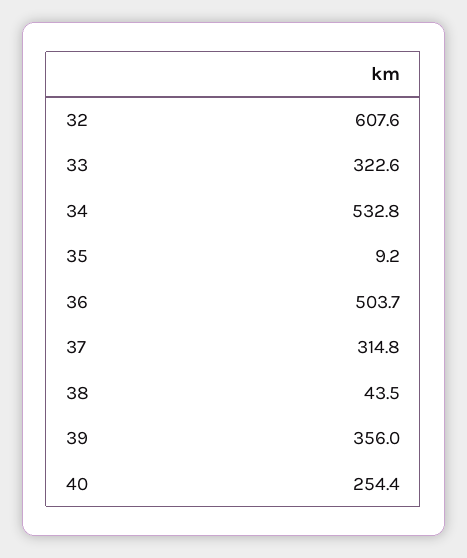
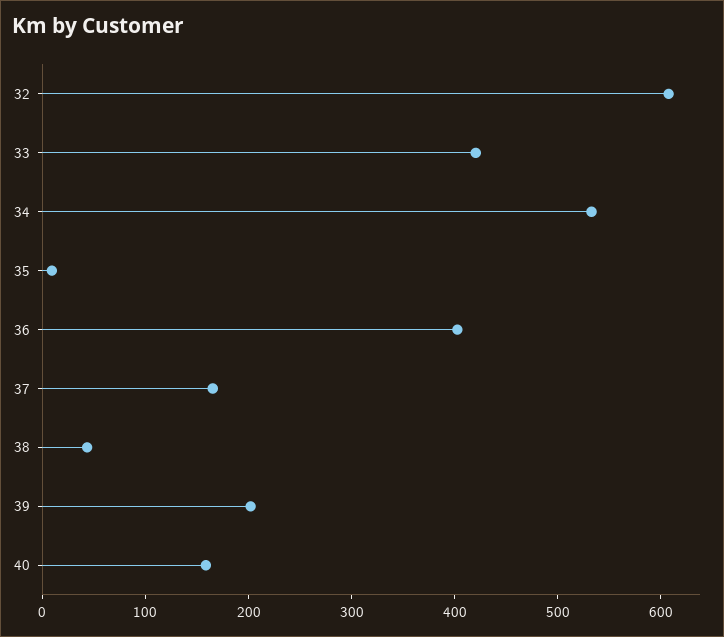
  {
    "32": 607.6,
-   "33": 322.6,
+   "33": 420,
    "34": 532.8,
    "35": 9.2,
-   "36": 503.7,
+   "36": 400,
-   "37": 314.8,
+   "37": 160,
    "38": 43.5,
-   "39": 356,
+   "39": 200,
-   "40": 254.4
+   "40": 160
  }

